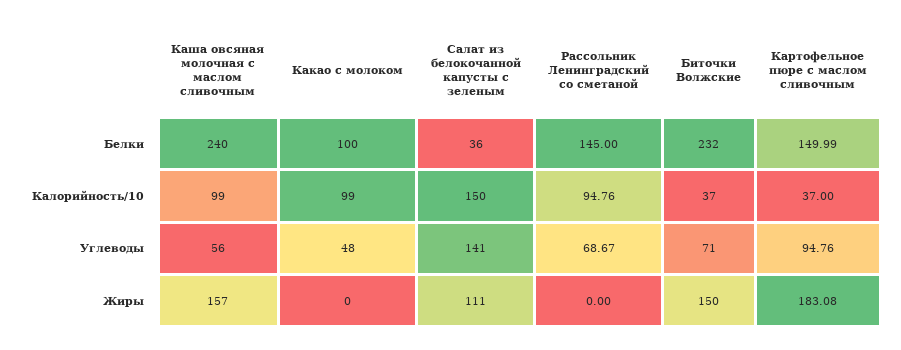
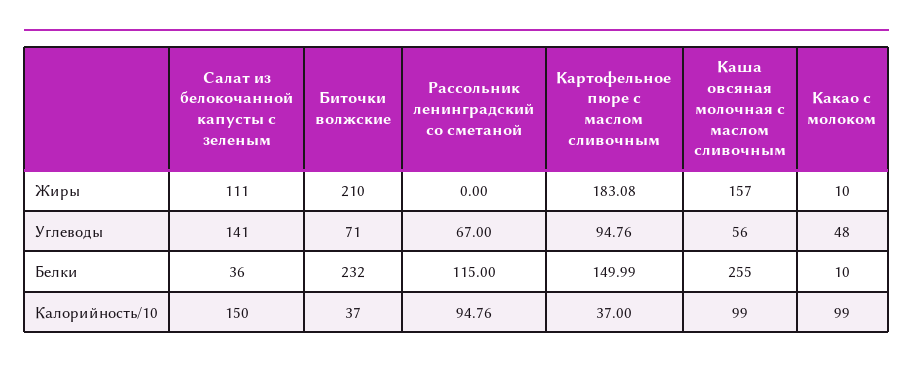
  {
    "Каша овсяная молочная с маслом сливочным": {
-     "Белки": 240,
+     "Белки": 255,
      "Калорийность/10": 99,
      "Углеводы": 56,
      "Жиры": 157
    },
    "Какао с молоком": {
-     "Белки": 100,
+     "Белки": 10,
      "Калорийность/10": 99,
      "Углеводы": 48,
-     "Жиры": 0
+     "Жиры": 10
    },
    "Салат из белокочанной капусты с зеленым": {
      "Белки": 36,
      "Калорийность/10": 150,
      "Углеводы": 141,
      "Жиры": 111
    },
    "Рассольник Ленинградский со сметаной": {
-     "Белки": 145,
+     "Белки": 115,
      "Калорийность/10": 94.76,
-     "Углеводы": 68.67,
+     "Углеводы": 67,
      "Жиры": 0
    },
    "Биточки Волжские": {
      "Белки": 232,
      "Калорийность/10": 37,
      "Углеводы": 71,
-     "Жиры": 150
+     "Жиры": 210
    },
    "Картофельное пюре с маслом сливочным": {
      "Белки": 149.99,
      "Калорийность/10": 37,
      "Углеводы": 94.76,
      "Жиры": 183.08
    }
  }

